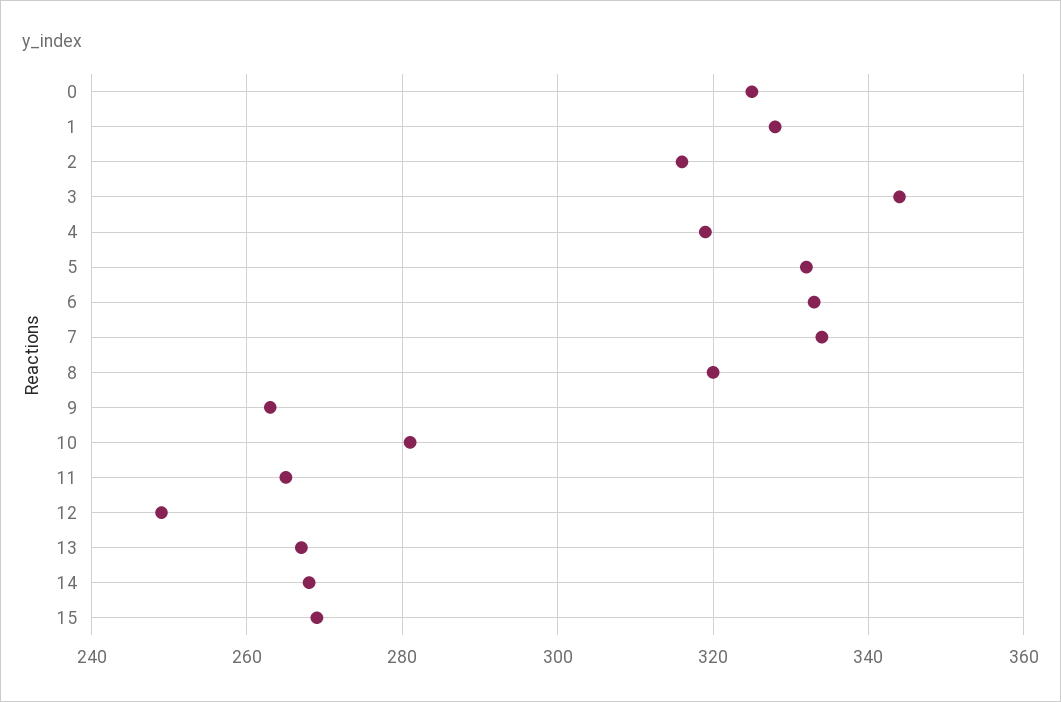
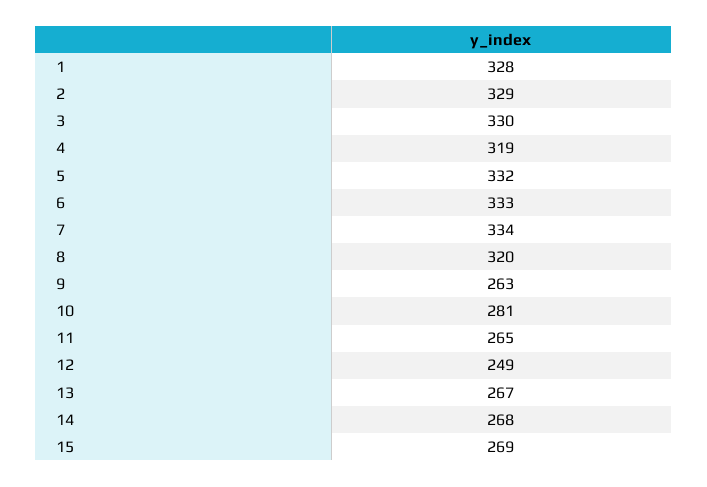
  {
-   "0": 325,
    "1": 328,
-   "2": 315,
+   "2": 329,
-   "3": 345,
+   "3": 330,
    "4": 319,
    "5": 332,
    "6": 333,
    "7": 334,
    "8": 320,
    "9": 263,
    "10": 281,
    "11": 265,
    "12": 249,
    "13": 267,
    "14": 268,
    "15": 269
  }

